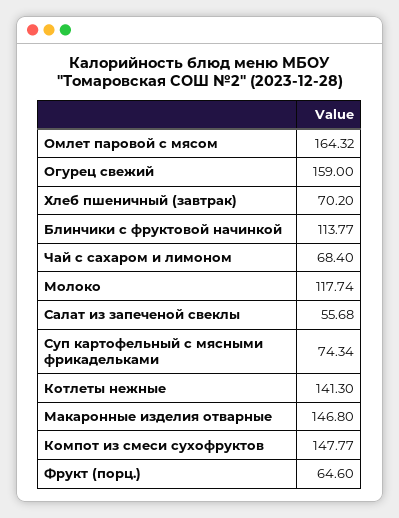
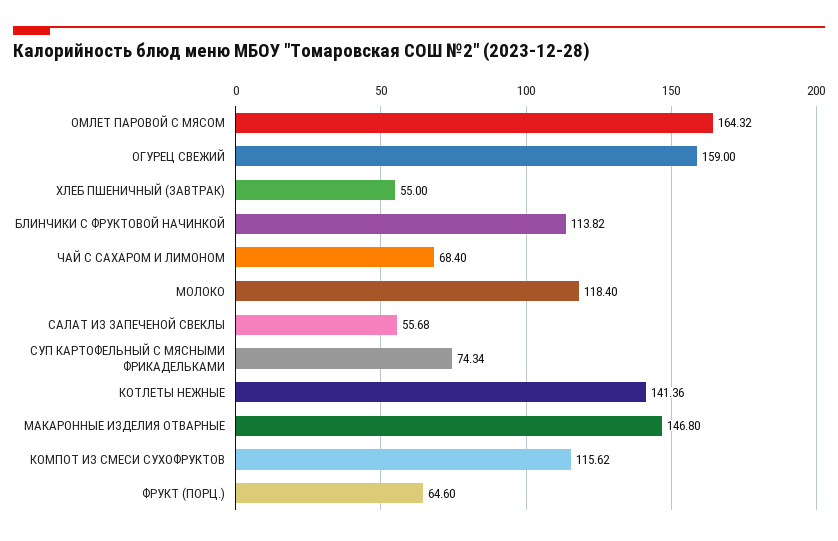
  {
    "Омлет паровой с мясом": 164.32,
    "Огурец свежий": 159,
-   "Хлеб пшеничный (завтрак)": 70.2,
+   "Хлеб пшеничный (завтрак)": 55,
-   "Блинчики с фруктовой начинкой": 113.77,
+   "Блинчики с фруктовой начинкой": 113.82,
    "Чай с сахаром и лимоном": 68.4,
-   "Молоко": 117.74,
+   "Молоко": 118.4,
    "Салат из запеченой свеклы": 55.68,
    "Суп картофельный с мясными фрикадельками": 74.34,
-   "Котлеты нежные": 141.3,
+   "Котлеты нежные": 141.36,
    "Макаронные изделия отварные": 146.8,
-   "Компот из смеси сухофруктов": 147.77,
+   "Компот из смеси сухофруктов": 115.62,
    "Фрукт (порц.)": 64.6
  }

